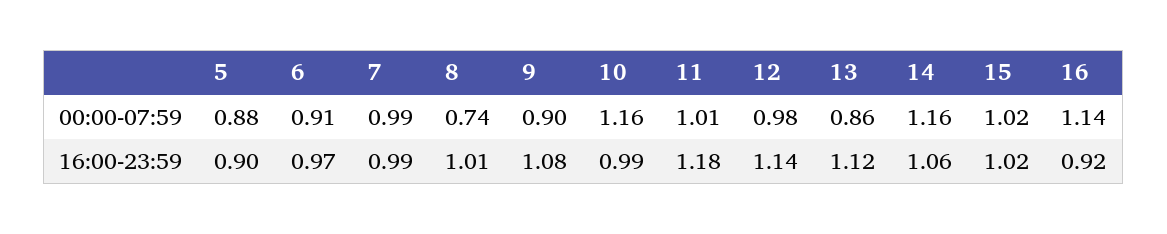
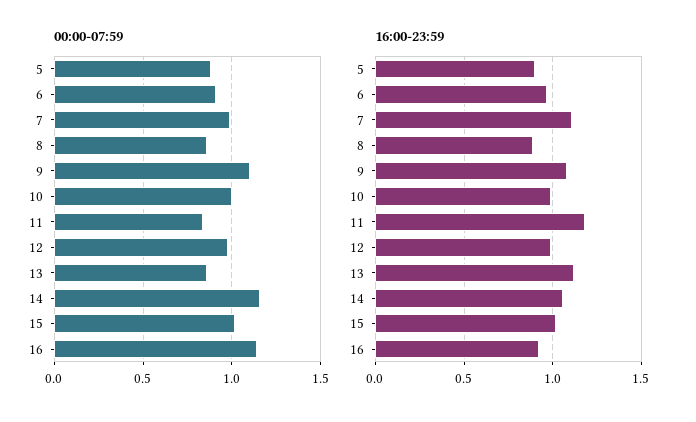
  {
    "00:00-07:59": {
      "5": 0.88,
      "6": 0.91,
      "7": 0.99,
-     "8": 0.74,
+     "8": 0.85,
-     "9": 0.9,
+     "9": 1.1,
-     "10": 1.16,
+     "10": 1,
-     "11": 1.01,
+     "11": 0.85,
      "12": 0.98,
      "13": 0.86,
      "14": 1.16,
      "15": 1.02,
      "16": 1.14
    },
    "16:00-23:59": {
      "5": 0.9,
      "6": 0.97,
-     "7": 0.99,
+     "7": 1.1,
-     "8": 1.01,
+     "8": 0.9,
      "9": 1.08,
      "10": 0.99,
      "11": 1.18,
-     "12": 1.14,
+     "12": 1,
      "13": 1.12,
      "14": 1.06,
      "15": 1.02,
      "16": 0.92
    }
  }

